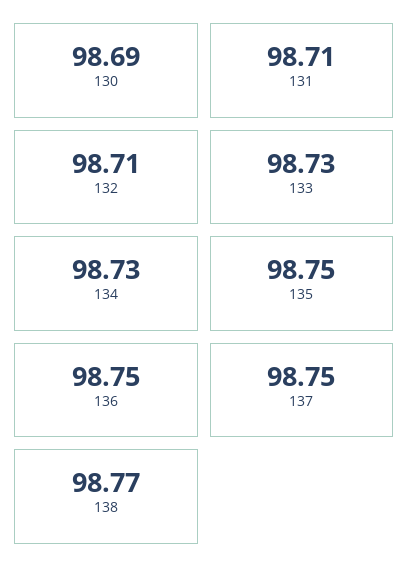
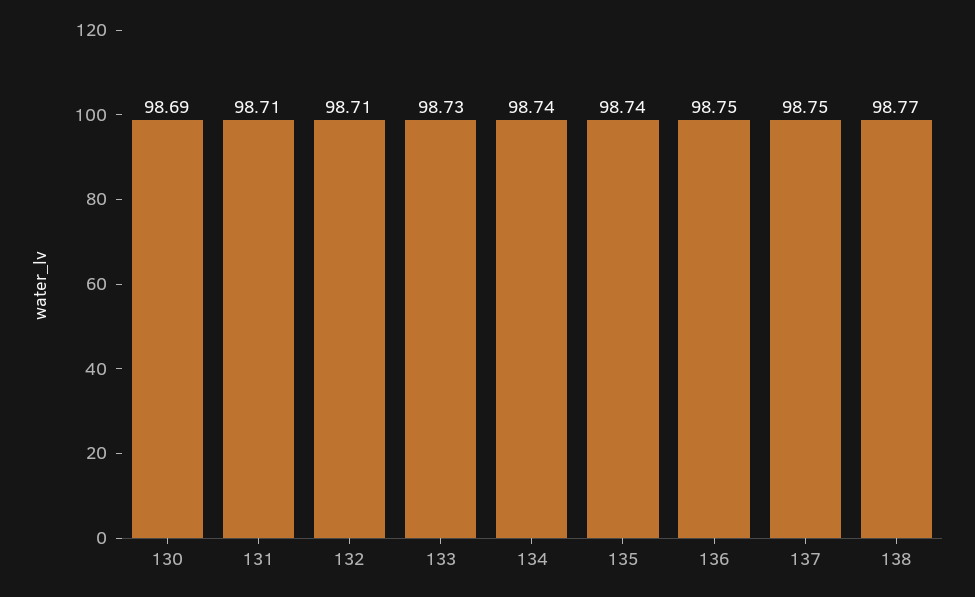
  {
    "130": 98.69,
    "131": 98.71,
    "132": 98.71,
    "133": 98.73,
-   "134": 98.73,
+   "134": 98.74,
-   "135": 98.75,
+   "135": 98.74,
    "136": 98.75,
    "137": 98.75,
    "138": 98.77
  }

